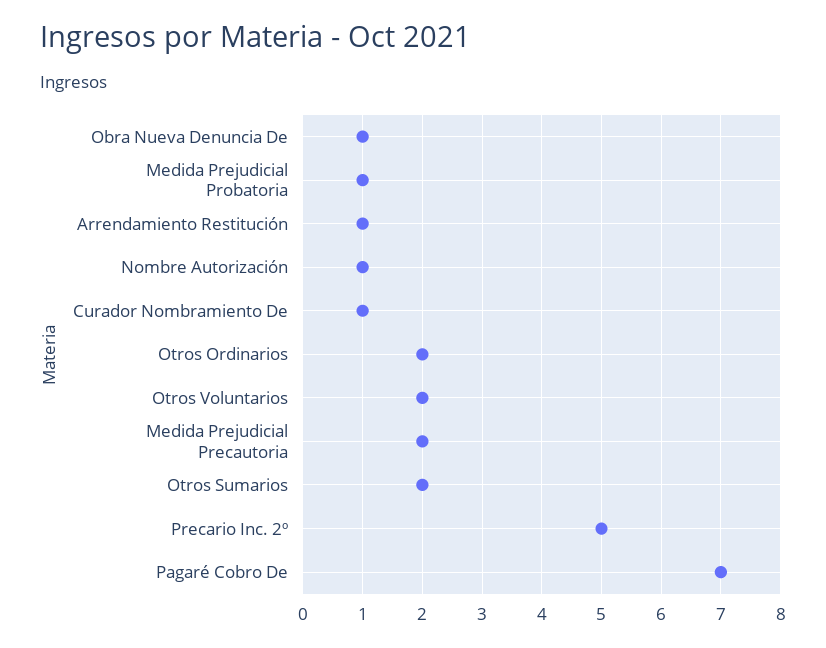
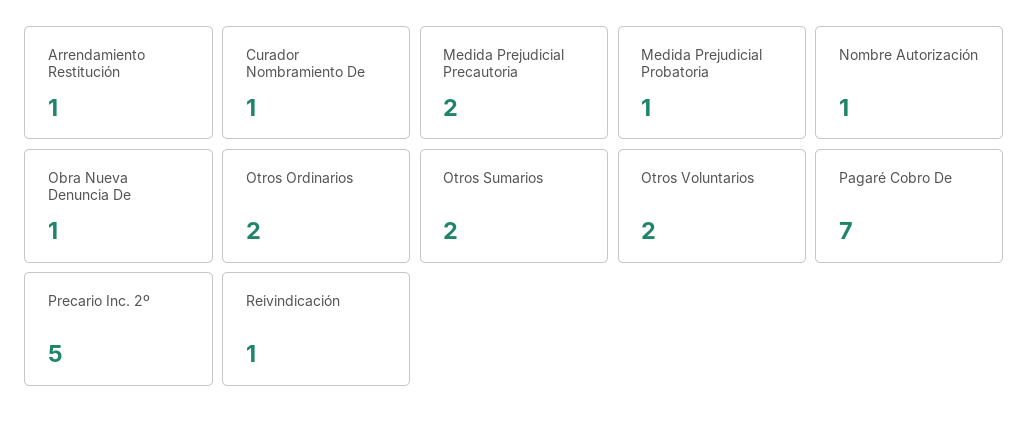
  {
    "Obra Nueva Denuncia De": 1,
    "Medida Prejudicial Probatoria": 1,
    "Arrendamiento Restitución": 1,
    "Nombre Autorización": 1,
    "Curador Nombramiento De": 1,
    "Otros Ordinarios": 2,
    "Otros Voluntarios": 2,
    "Medida Prejudicial Precautoria": 2,
    "Otros Sumarios": 2,
    "Precario Inc. 2º": 5,
-   "Pagaré Cobro De": 7
+   "Pagaré Cobro De": 7,
+   "Reivindicación": 1
  }

